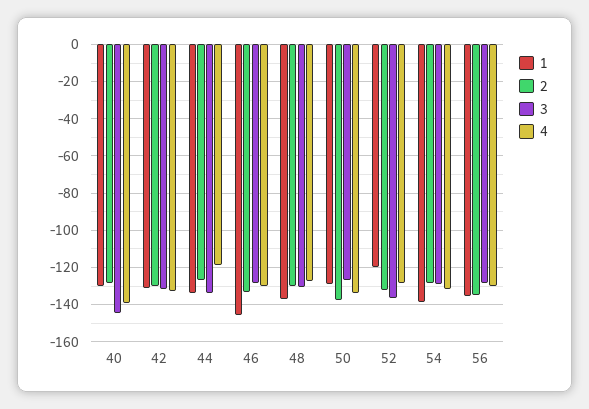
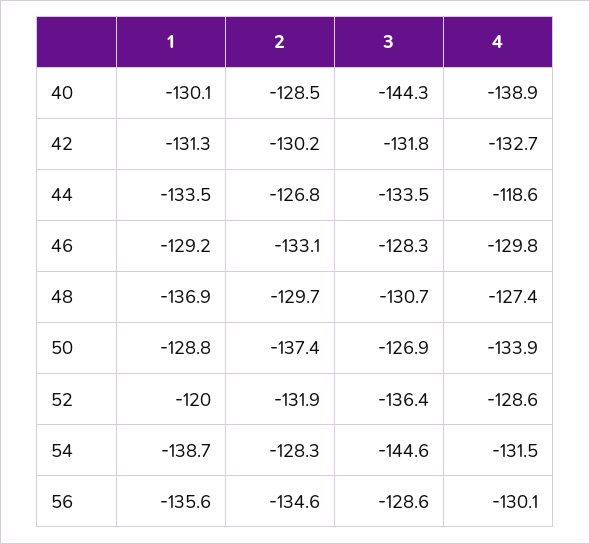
  {
    "1": {
      "40": -130.1,
      "42": -131.3,
      "44": -133.5,
-     "46": -145,
+     "46": -129.2,
      "48": -136.9,
      "50": -128.8,
      "52": -120,
      "54": -138.7,
      "56": -135.6
    },
    "2": {
      "40": -128.5,
      "42": -130.2,
      "44": -126.8,
      "46": -133.1,
      "48": -129.7,
      "50": -137.4,
      "52": -131.9,
      "54": -128.3,
      "56": -134.6
    },
    "3": {
      "40": -144.3,
      "42": -131.8,
      "44": -133.5,
      "46": -128.3,
      "48": -130.7,
      "50": -126.9,
      "52": -136.4,
-     "54": -130,
+     "54": -144.6,
      "56": -128.6
    },
    "4": {
      "40": -138.9,
      "42": -132.7,
      "44": -118.6,
      "46": -129.8,
      "48": -127.4,
      "50": -133.9,
      "52": -128.6,
      "54": -131.5,
      "56": -130.1
    }
  }

